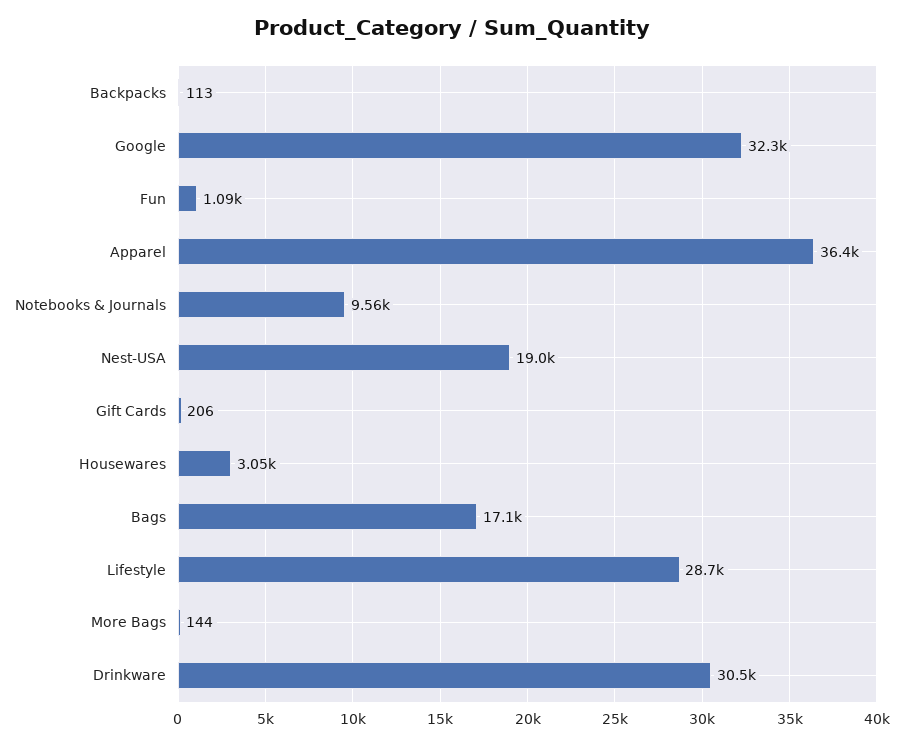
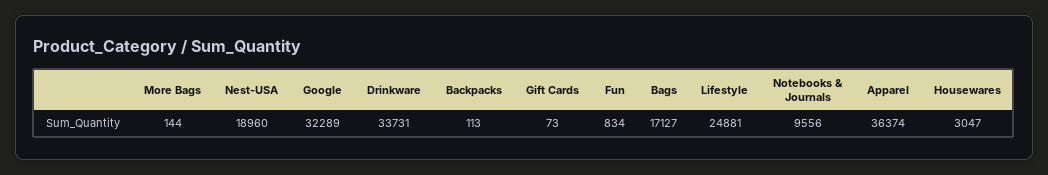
  {
    "Backpacks": 113,
    "Google": 32289,
-   "Fun": 1090,
+   "Fun": 834,
    "Apparel": 36374,
    "Notebooks & Journals": 9556,
    "Nest-USA": 18960,
-   "Gift Cards": 206,
+   "Gift Cards": 73,
    "Housewares": 3047,
    "Bags": 17127,
-   "Lifestyle": 28700,
+   "Lifestyle": 24881,
    "More Bags": 144,
-   "Drinkware": 30500
+   "Drinkware": 33731
  }

